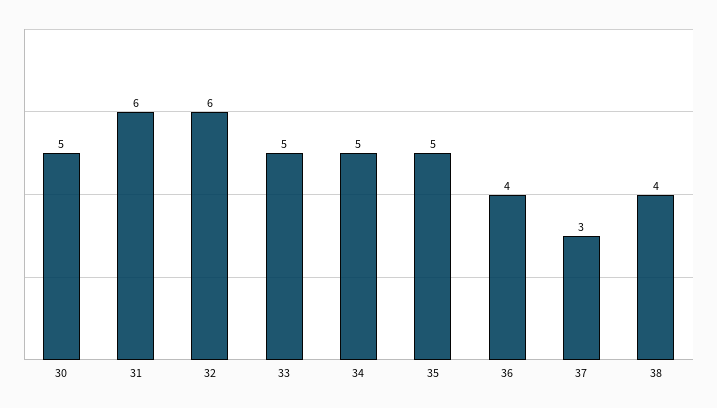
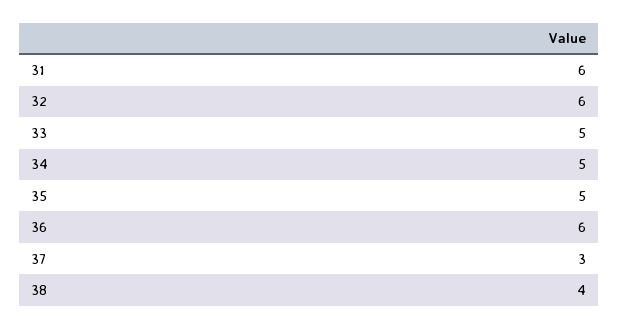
  {
-   "30": 5,
    "31": 6,
    "32": 6,
    "33": 5,
    "34": 5,
    "35": 5,
-   "36": 4,
+   "36": 6,
    "37": 3,
    "38": 4
  }

